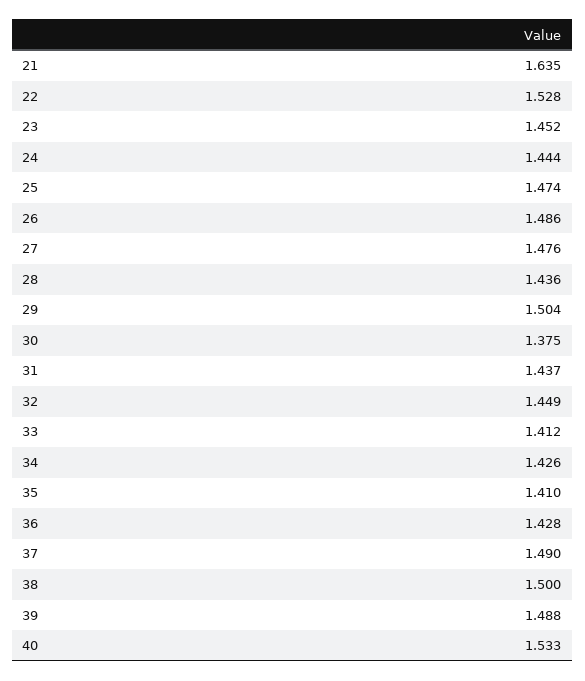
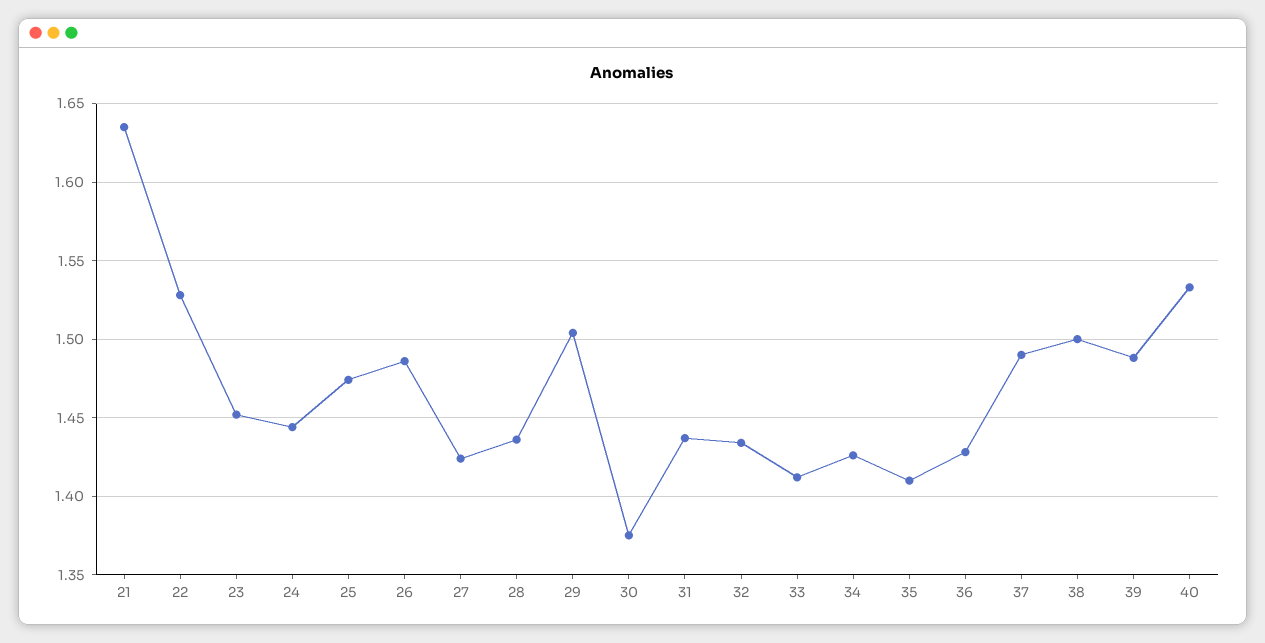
  {
    "21": 1.635,
    "22": 1.528,
    "23": 1.452,
    "24": 1.444,
    "25": 1.474,
    "26": 1.486,
-   "27": 1.476,
+   "27": 1.425,
    "28": 1.436,
    "29": 1.504,
    "30": 1.375,
    "31": 1.437,
-   "32": 1.449,
+   "32": 1.435,
    "33": 1.412,
    "34": 1.426,
    "35": 1.41,
    "36": 1.428,
    "37": 1.49,
    "38": 1.5,
    "39": 1.488,
    "40": 1.533
  }

